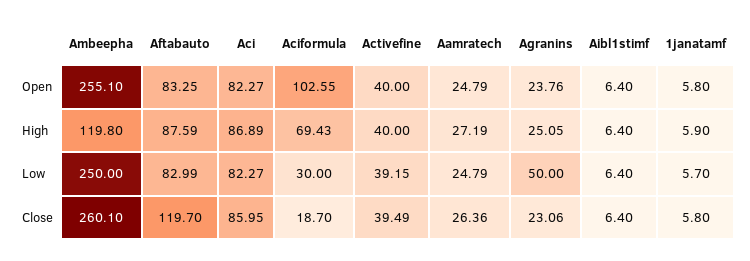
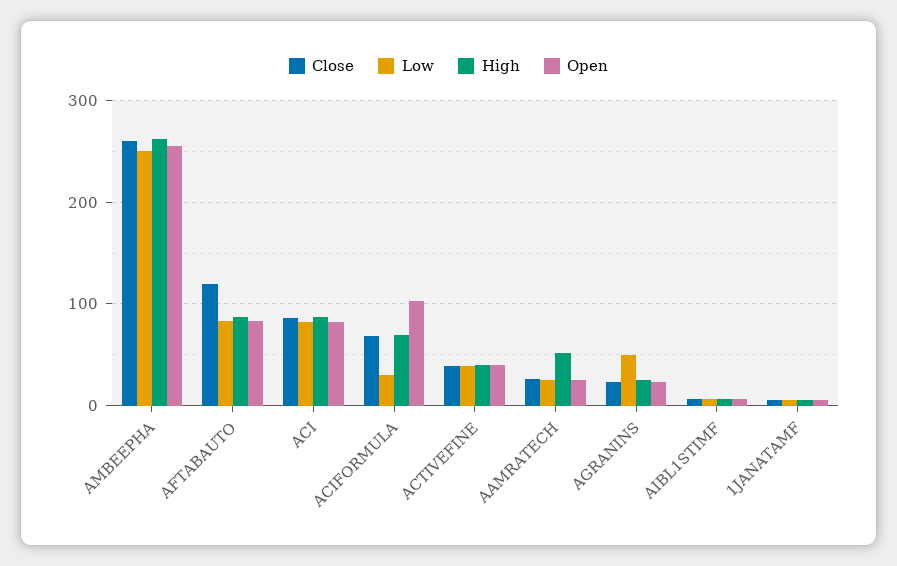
  {
    "Open": {
      "Ambeepha": 255.1,
      "Aftabauto": 83.25,
      "Aci": 82.27,
      "Aciformula": 102.55,
      "Activefine": 40,
      "Aamratech": 24.79,
      "Agranins": 23.76,
      "Aibl1stimf": 6.4,
      "1janatamf": 5.8
    },
    "High": {
-     "Ambeepha": 119.8,
+     "Ambeepha": 260,
      "Aftabauto": 87.59,
      "Aci": 86.89,
      "Aciformula": 69.43,
      "Activefine": 40,
-     "Aamratech": 27.19,
+     "Aamratech": 50,
      "Agranins": 25.05,
      "Aibl1stimf": 6.4,
      "1janatamf": 5.9
    },
    "Low": {
      "Ambeepha": 250,
      "Aftabauto": 82.99,
      "Aci": 82.27,
      "Aciformula": 30,
      "Activefine": 39.15,
      "Aamratech": 24.79,
      "Agranins": 50,
      "Aibl1stimf": 6.4,
      "1janatamf": 5.7
    },
    "Close": {
      "Ambeepha": 260.1,
      "Aftabauto": 119.7,
      "Aci": 85.95,
-     "Aciformula": 18.7,
+     "Aciformula": 70,
      "Activefine": 39.49,
      "Aamratech": 26.36,
      "Agranins": 23.06,
      "Aibl1stimf": 6.4,
      "1janatamf": 5.8
    }
  }

